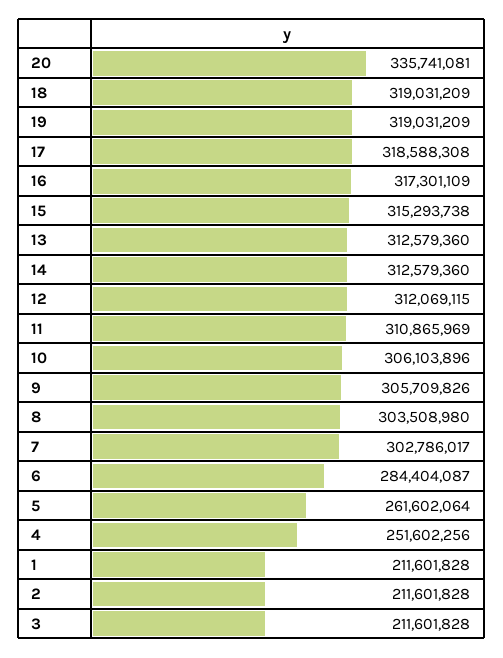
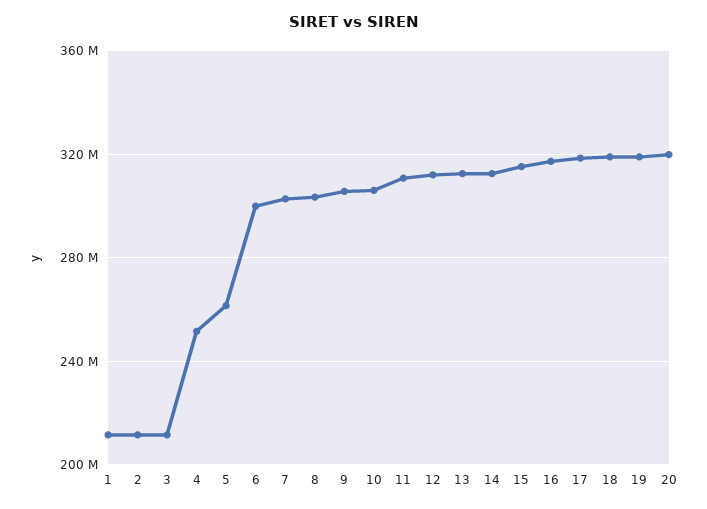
  {
-   "20": 335741081,
+   "20": 320000000,
    "18": 319031209,
    "19": 319031209,
    "17": 318588308,
    "16": 317301109,
    "15": 315293738,
    "13": 312579360,
    "14": 312579360,
    "12": 312069115,
    "11": 310865969,
    "10": 306103896,
    "9": 305709826,
    "8": 303508980,
    "7": 302786017,
-   "6": 284404087,
+   "6": 300000000,
    "5": 261602064,
    "4": 251602256,
    "1": 211601828,
    "2": 211601828,
    "3": 211601828
  }

